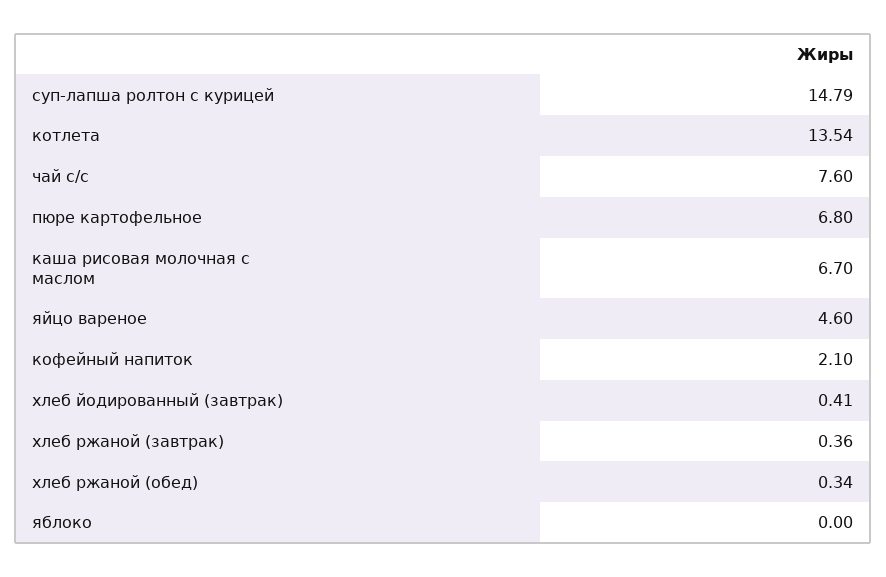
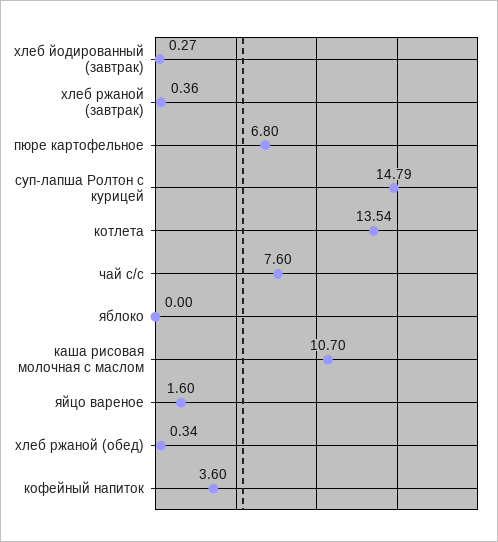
  {
    "суп-лапша ролтон с курицей": 14.79,
    "котлета": 13.54,
    "чай с/с": 7.6,
    "пюре картофельное": 6.8,
-   "каша рисовая молочная с маслом": 6.7,
+   "каша рисовая молочная с маслом": 10.7,
-   "яйцо вареное": 4.6,
+   "яйцо вареное": 1.6,
-   "кофейный напиток": 2.1,
+   "кофейный напиток": 3.6,
-   "хлеб йодированный (завтрак)": 0.41,
+   "хлеб йодированный (завтрак)": 0.27,
    "хлеб ржаной (завтрак)": 0.36,
    "хлеб ржаной (обед)": 0.34,
    "яблоко": 0
  }

